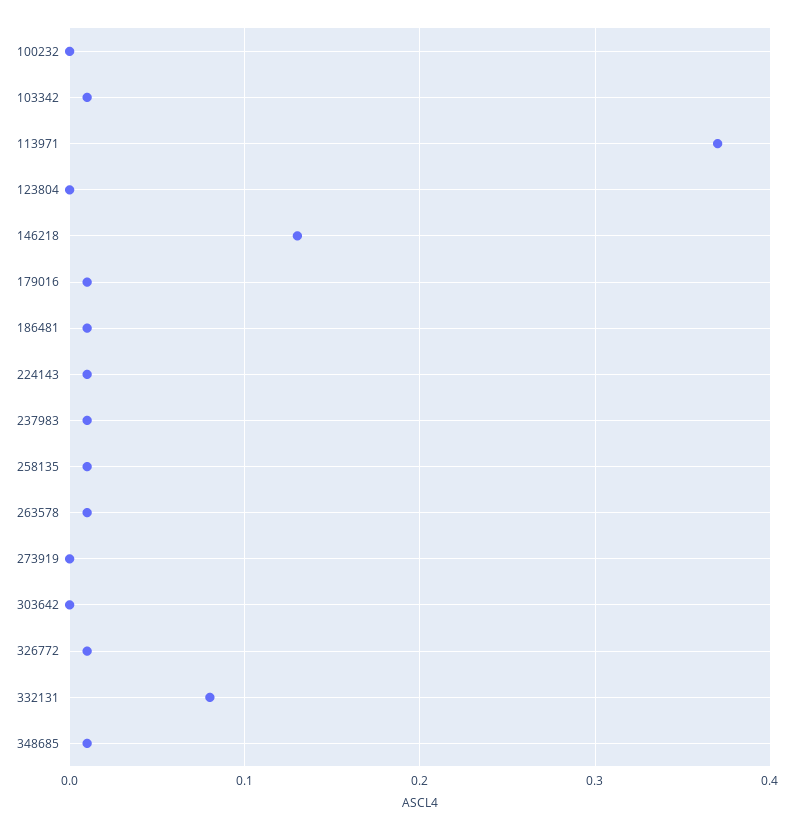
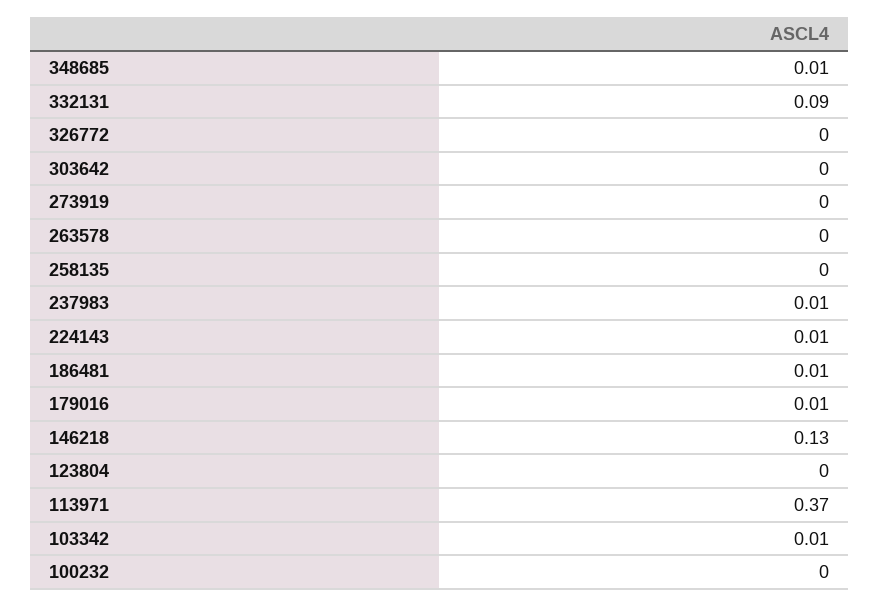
  {
    "100232": 0,
    "103342": 0.01,
    "113971": 0.37,
    "123804": 0,
    "146218": 0.13,
    "179016": 0.01,
    "186481": 0.01,
    "224143": 0.01,
    "237983": 0.01,
-   "258135": 0.01,
+   "258135": 0,
-   "263578": 0.01,
+   "263578": 0,
    "273919": 0,
    "303642": 0,
-   "326772": 0.01,
+   "326772": 0,
-   "332131": 0.08,
+   "332131": 0.09,
    "348685": 0.01
  }

